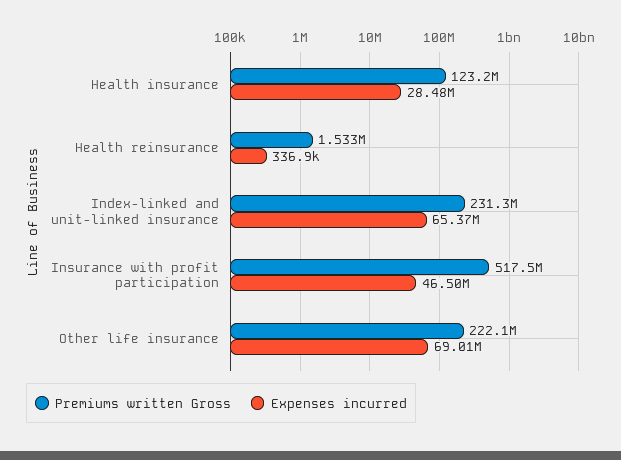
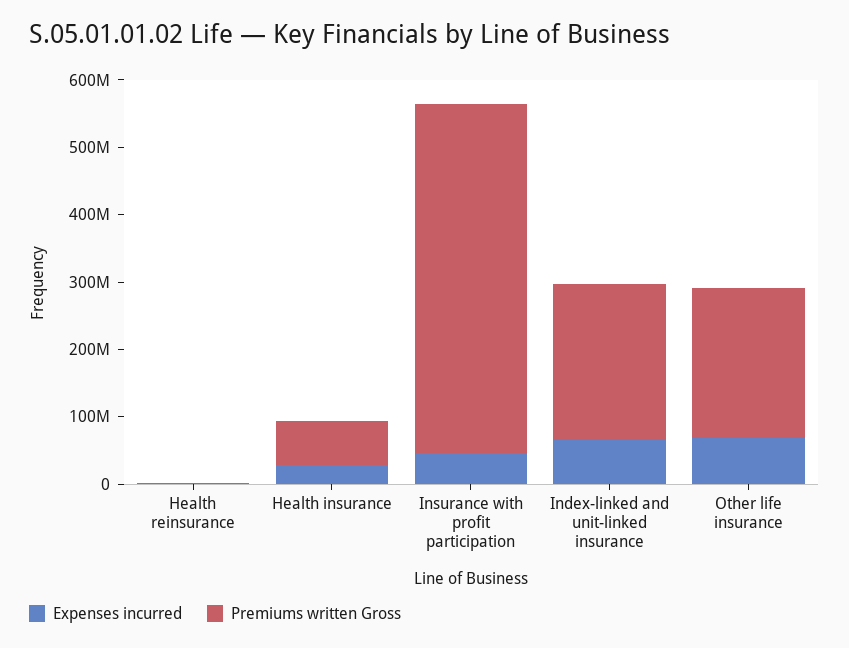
  {
    "Premiums written Gross": {
-     "Health insurance": 123200000,
+     "Health insurance": 60000000,
      "Health reinsurance": 1533000,
      "Index-linked and unit-linked insurance": 231300000,
      "Insurance with profit participation": 517500000,
      "Other life insurance": 222100000
    },
    "Expenses incurred": {
      "Health insurance": 28480000,
      "Health reinsurance": 336900,
      "Index-linked and unit-linked insurance": 65370000,
      "Insurance with profit participation": 46500000,
      "Other life insurance": 69010000
    }
  }

